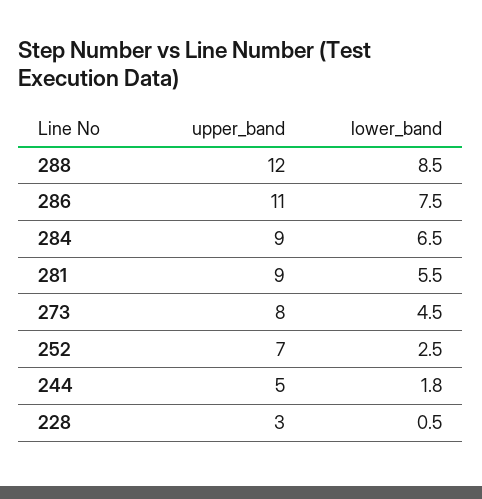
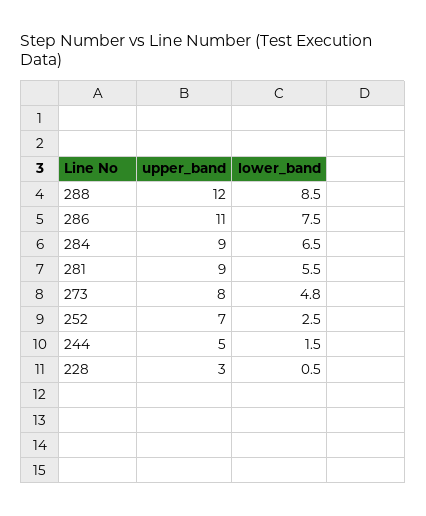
  {
    "upper_band": {
      "288": 12,
      "286": 11,
      "284": 9,
      "281": 9,
      "273": 8,
      "252": 7,
      "244": 5,
      "228": 3
    },
    "lower_band": {
      "288": 8.5,
      "286": 7.5,
      "284": 6.5,
      "281": 5.5,
-     "273": 4.5,
+     "273": 4.8,
      "252": 2.5,
-     "244": 1.8,
+     "244": 1.5,
      "228": 0.5
    }
  }

